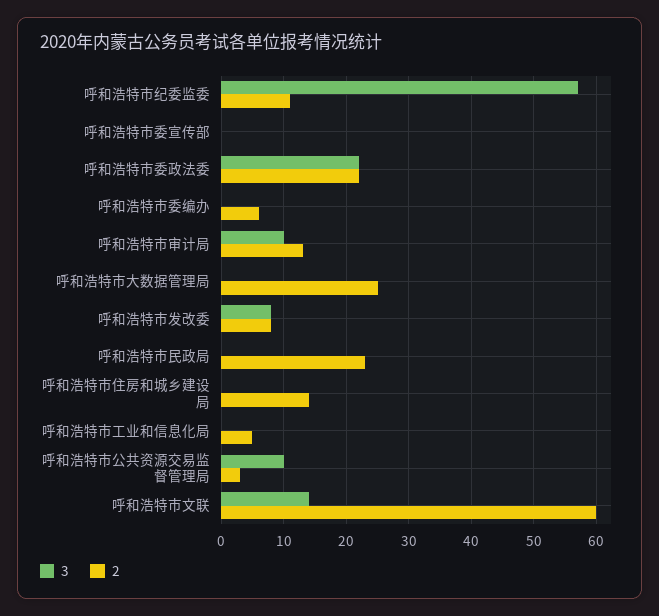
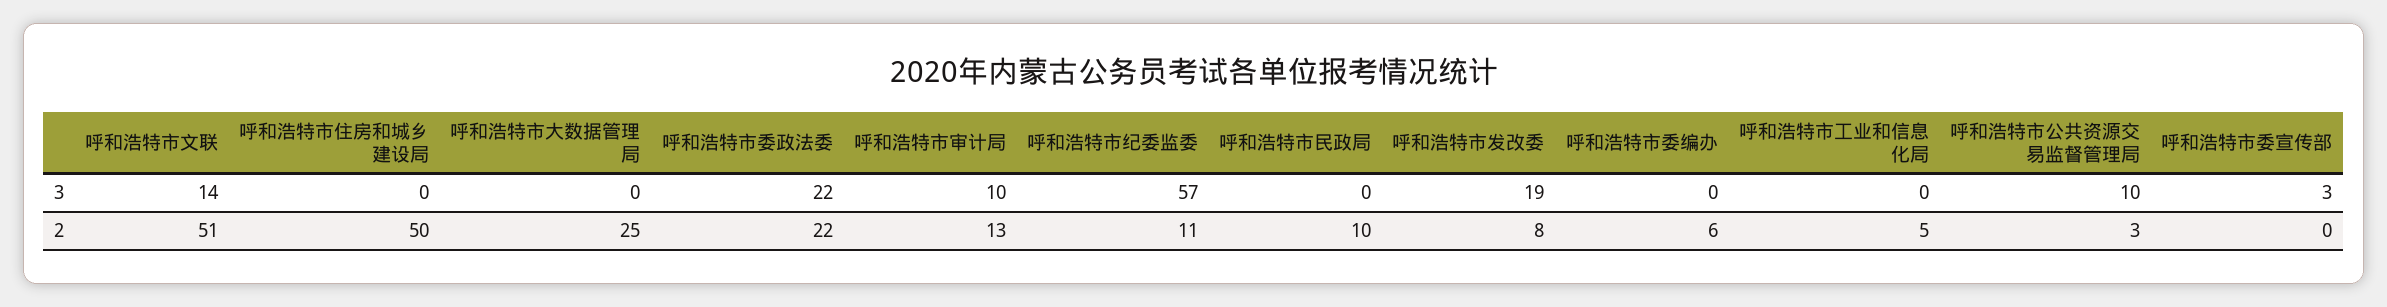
  {
    "3": {
      "呼和浩特市纪委监委": 57,
-     "呼和浩特市委宣传部": 0,
+     "呼和浩特市委宣传部": 3,
      "呼和浩特市委政法委": 22,
      "呼和浩特市委编办": 0,
      "呼和浩特市审计局": 10,
      "呼和浩特市大数据管理局": 0,
-     "呼和浩特市发改委": 8,
+     "呼和浩特市发改委": 19,
      "呼和浩特市民政局": 0,
      "呼和浩特市住房和城乡建设局": 0,
      "呼和浩特市工业和信息化局": 0,
      "呼和浩特市公共资源交易监督管理局": 10,
      "呼和浩特市文联": 14
    },
    "2": {
      "呼和浩特市纪委监委": 11,
      "呼和浩特市委宣传部": 0,
      "呼和浩特市委政法委": 22,
      "呼和浩特市委编办": 6,
      "呼和浩特市审计局": 13,
      "呼和浩特市大数据管理局": 25,
      "呼和浩特市发改委": 8,
-     "呼和浩特市民政局": 23,
+     "呼和浩特市民政局": 10,
-     "呼和浩特市住房和城乡建设局": 14,
+     "呼和浩特市住房和城乡建设局": 50,
      "呼和浩特市工业和信息化局": 5,
      "呼和浩特市公共资源交易监督管理局": 3,
-     "呼和浩特市文联": 60
+     "呼和浩特市文联": 51
    }
  }

